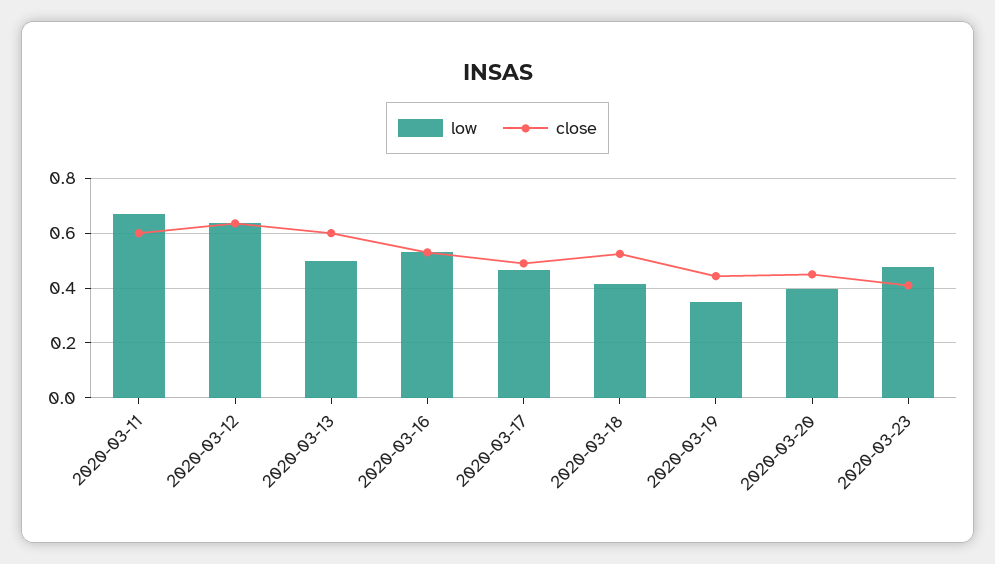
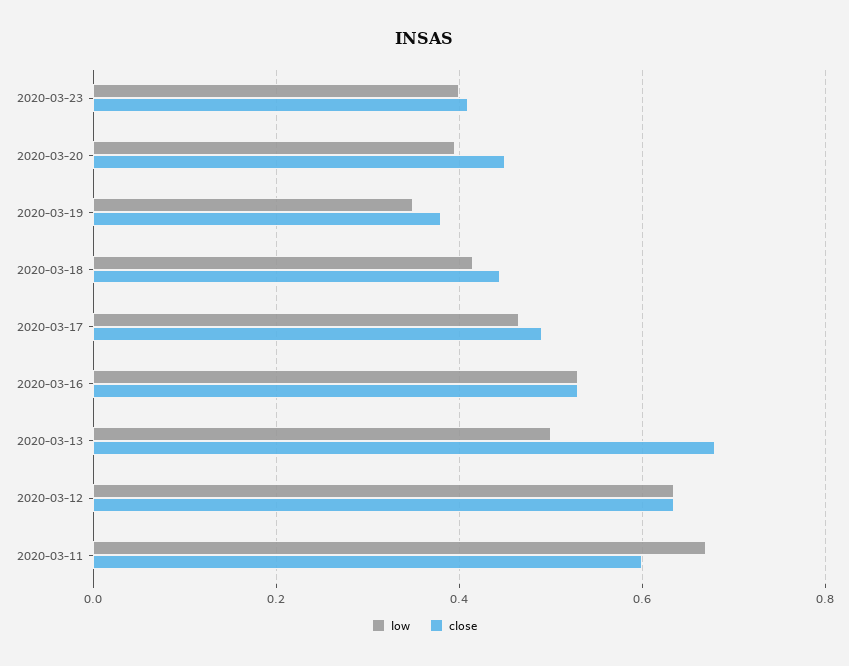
  {
    "low": {
      "2020-03-11": 0.68,
      "2020-03-12": 0.64,
      "2020-03-13": 0.5,
      "2020-03-16": 0.54,
      "2020-03-17": 0.46,
      "2020-03-18": 0.42,
      "2020-03-19": 0.36,
      "2020-03-20": 0.4,
-     "2020-03-23": 0.475
+     "2020-03-23": 0.4
    },
    "close": {
      "2020-03-11": 0.6,
      "2020-03-12": 0.64,
-     "2020-03-13": 0.6,
+     "2020-03-13": 0.68,
      "2020-03-16": 0.54,
      "2020-03-17": 0.5,
-     "2020-03-18": 0.525,
+     "2020-03-18": 0.44,
-     "2020-03-19": 0.45,
+     "2020-03-19": 0.38,
      "2020-03-20": 0.46,
      "2020-03-23": 0.42
    }
  }

